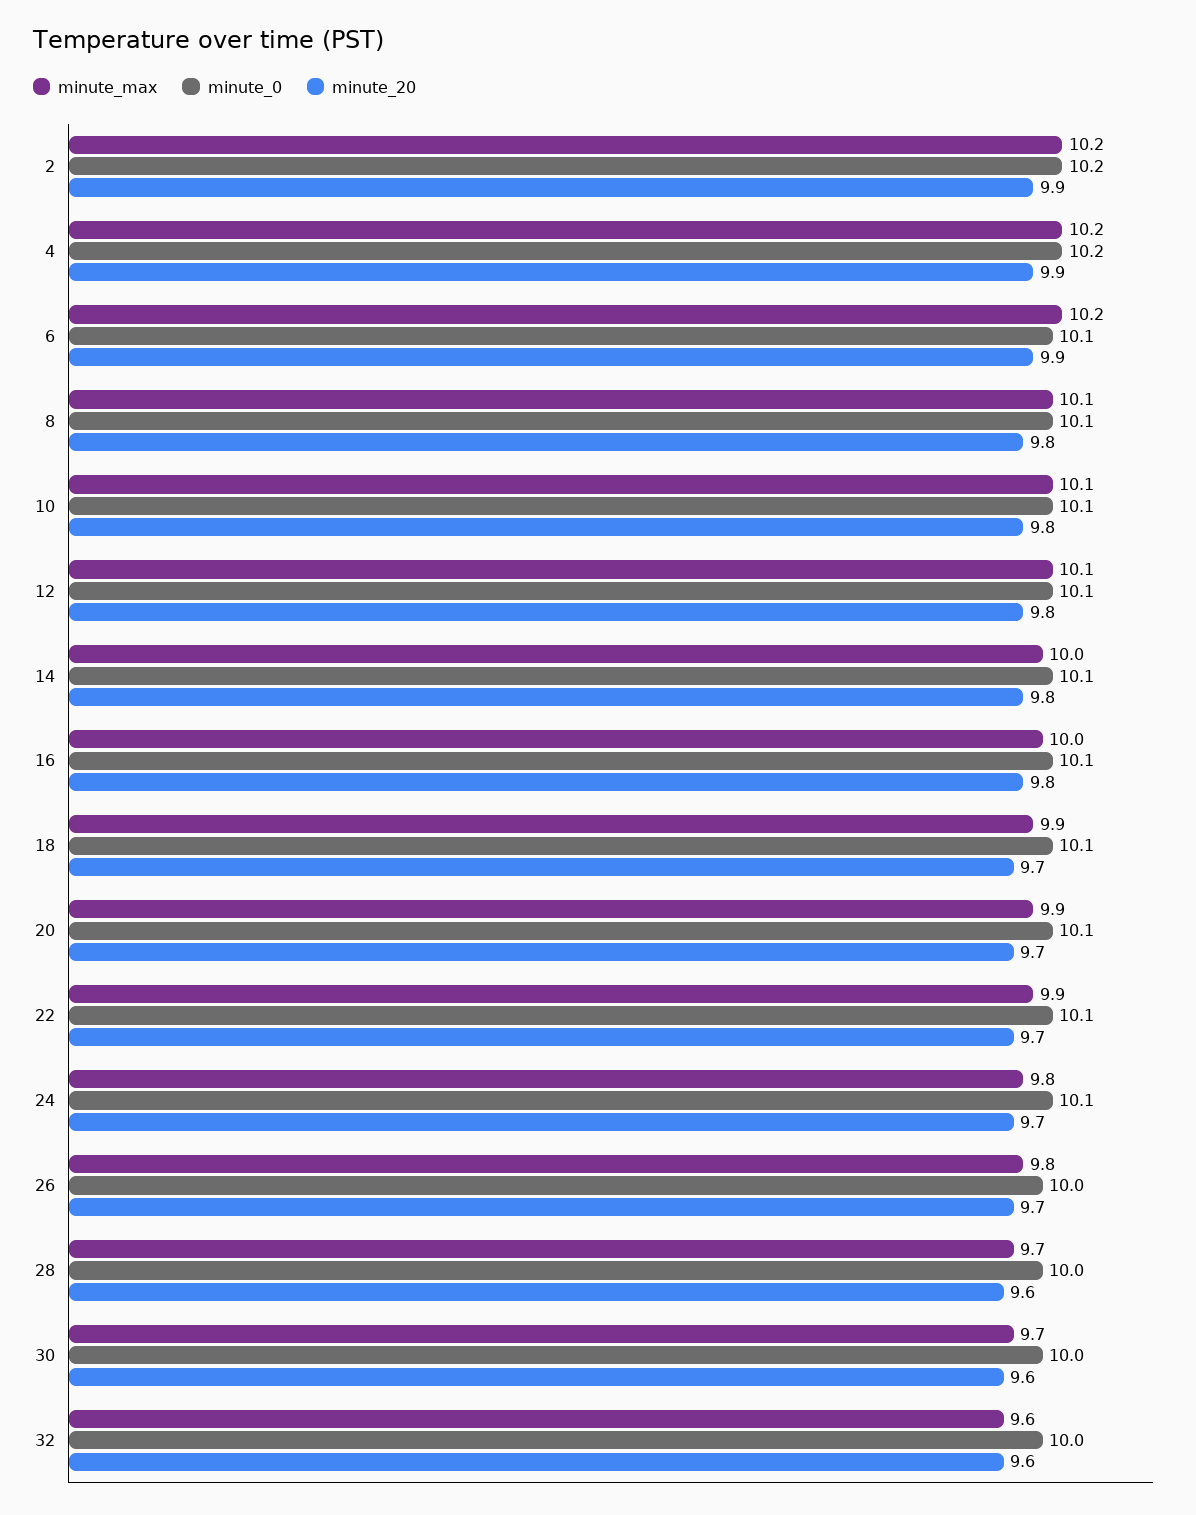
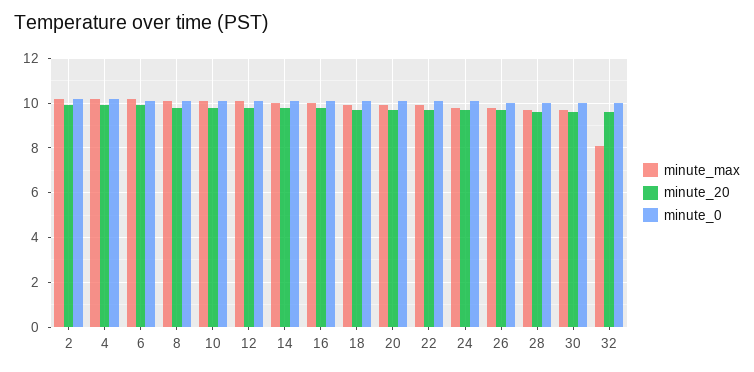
  {
    "minute_max": {
      "2": 10.2,
      "4": 10.2,
      "6": 10.2,
      "8": 10.1,
      "10": 10.1,
      "12": 10.1,
      "14": 10,
      "16": 10,
      "18": 9.9,
      "20": 9.9,
      "22": 9.9,
      "24": 9.8,
      "26": 9.8,
      "28": 9.7,
      "30": 9.7,
-     "32": 9.6
+     "32": 8
    },
    "minute_0": {
      "2": 10.2,
      "4": 10.2,
      "6": 10.1,
      "8": 10.1,
      "10": 10.1,
      "12": 10.1,
      "14": 10.1,
      "16": 10.1,
      "18": 10.1,
      "20": 10.1,
      "22": 10.1,
      "24": 10.1,
      "26": 10,
      "28": 10,
      "30": 10,
      "32": 10
    },
    "minute_20": {
      "2": 9.9,
      "4": 9.9,
      "6": 9.9,
      "8": 9.8,
      "10": 9.8,
      "12": 9.8,
      "14": 9.8,
      "16": 9.8,
      "18": 9.7,
      "20": 9.7,
      "22": 9.7,
      "24": 9.7,
      "26": 9.7,
      "28": 9.6,
      "30": 9.6,
      "32": 9.6
    }
  }

